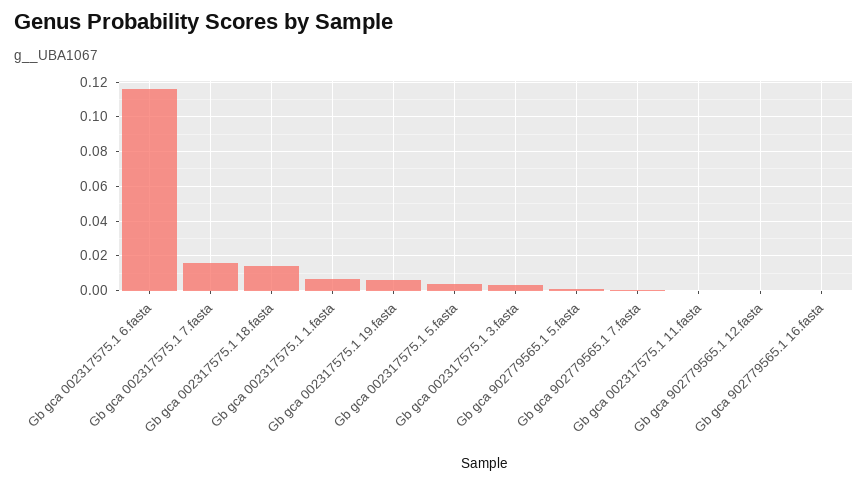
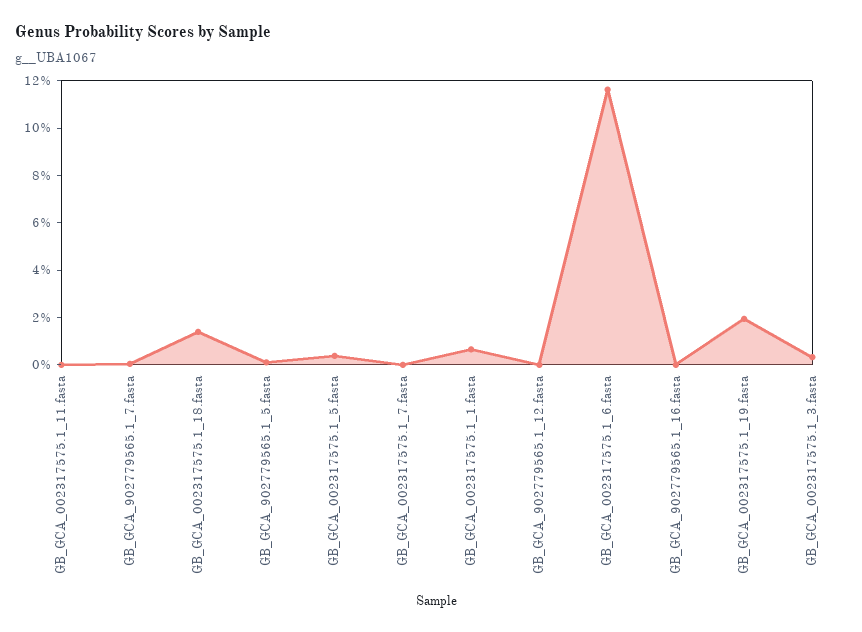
  {
    "Gb gca 002317575.1 6.fasta": 0.115,
-   "Gb gca 002317575.1 7.fasta": 0.015,
+   "Gb gca 002317575.1 7.fasta": 0,
    "Gb gca 002317575.1 18.fasta": 0.015,
    "Gb gca 002317575.1 1.fasta": 0.005,
-   "Gb gca 002317575.1 19.fasta": 0.005,
+   "Gb gca 002317575.1 19.fasta": 0.02,
    "Gb gca 002317575.1 5.fasta": 0.005,
    "Gb gca 002317575.1 3.fasta": 0.005,
    "Gb gca 902779565.1 5.fasta": 0,
    "Gb gca 902779565.1 7.fasta": 0,
    "Gb gca 002317575.1 11.fasta": 0,
    "Gb gca 902779565.1 12.fasta": 0,
    "Gb gca 902779565.1 16.fasta": 0
  }

